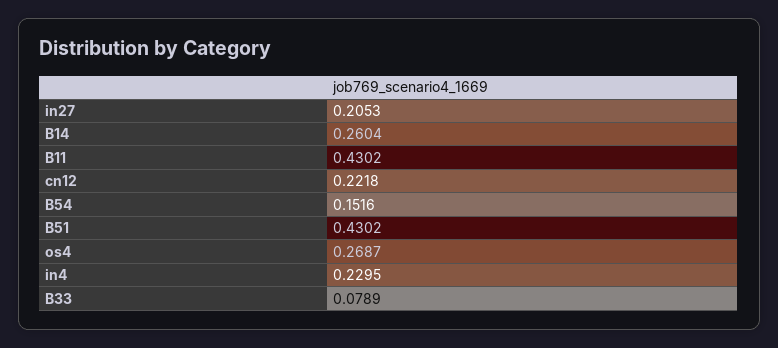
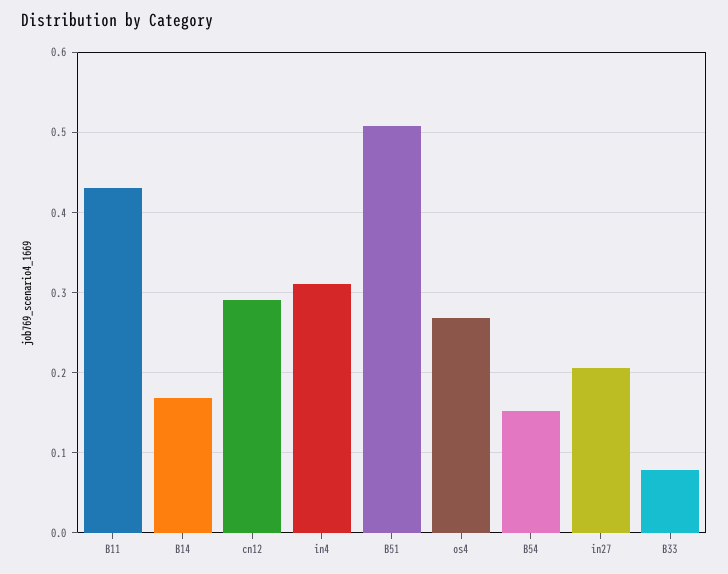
  {
    "in27": 0.2053,
-   "B14": 0.2604,
+   "B14": 0.17,
    "B11": 0.4302,
-   "cn12": 0.2218,
+   "cn12": 0.29,
    "B54": 0.1516,
-   "B51": 0.4302,
+   "B51": 0.51,
    "os4": 0.2687,
-   "in4": 0.2295,
+   "in4": 0.31,
    "B33": 0.0789
  }

